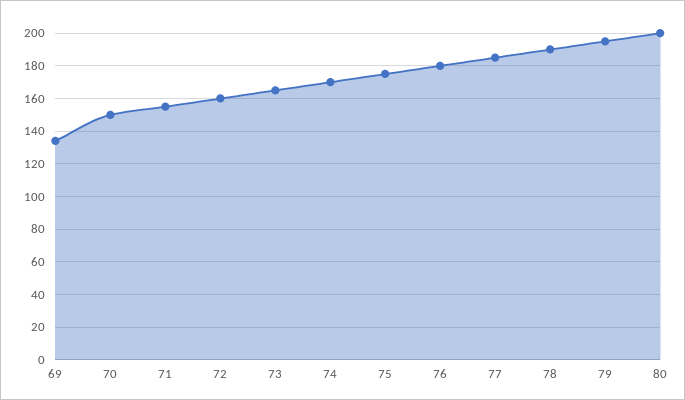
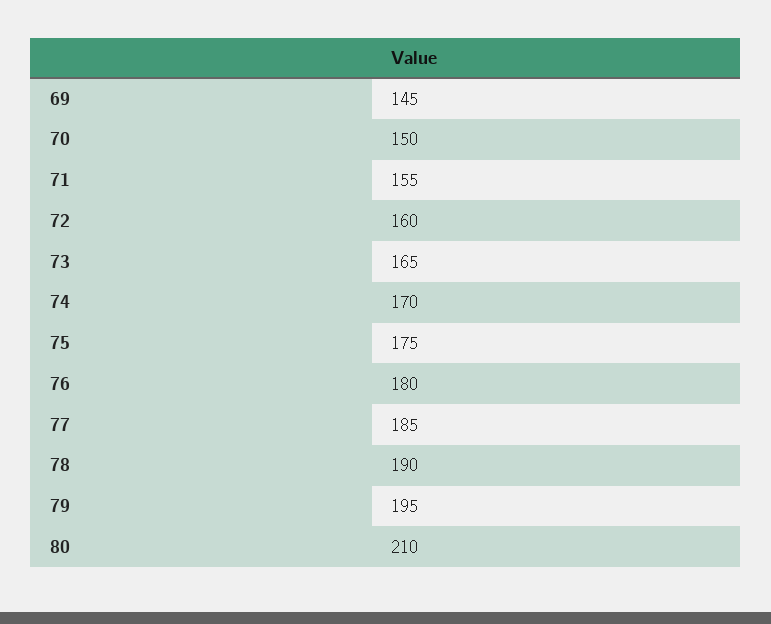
  {
-   "69": 135,
+   "69": 145,
    "70": 150,
    "71": 155,
    "72": 160,
    "73": 165,
    "74": 170,
    "75": 175,
    "76": 180,
    "77": 185,
    "78": 190,
    "79": 195,
-   "80": 200
+   "80": 210
  }

